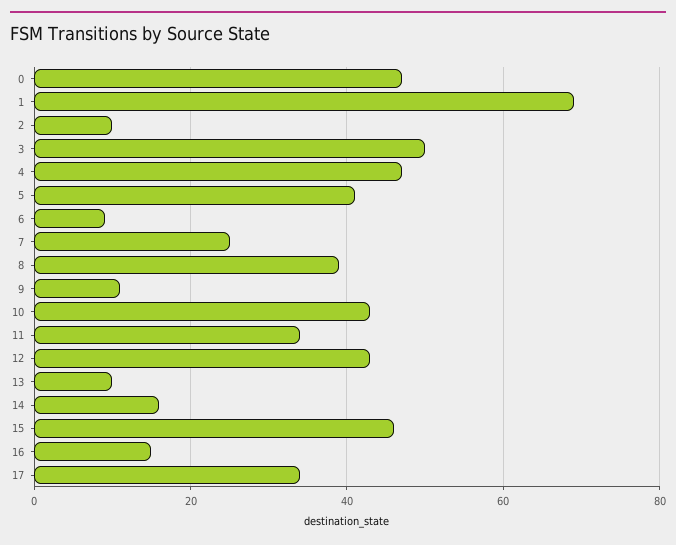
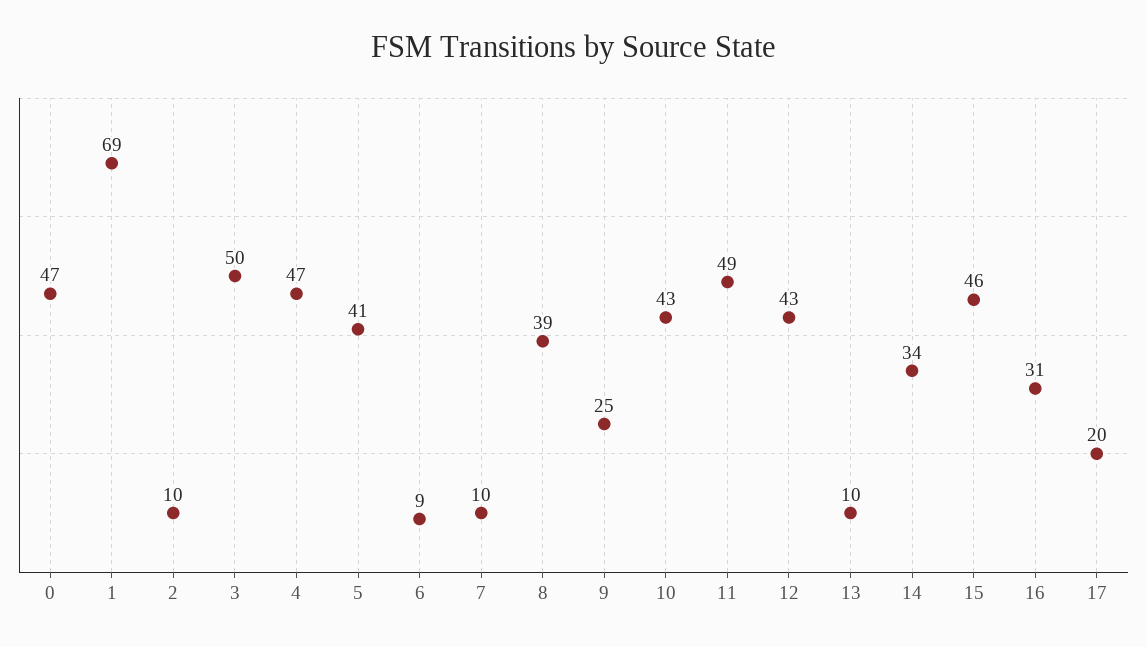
  {
    "0": 47,
    "1": 69,
    "2": 10,
    "3": 50,
    "4": 47,
    "5": 41,
    "6": 9,
-   "7": 25,
+   "7": 10,
    "8": 39,
-   "9": 10,
+   "9": 25,
    "10": 43,
-   "11": 35,
+   "11": 49,
    "12": 43,
    "13": 10,
-   "14": 15,
+   "14": 34,
    "15": 46,
-   "16": 15,
+   "16": 31,
-   "17": 35
+   "17": 20
  }

